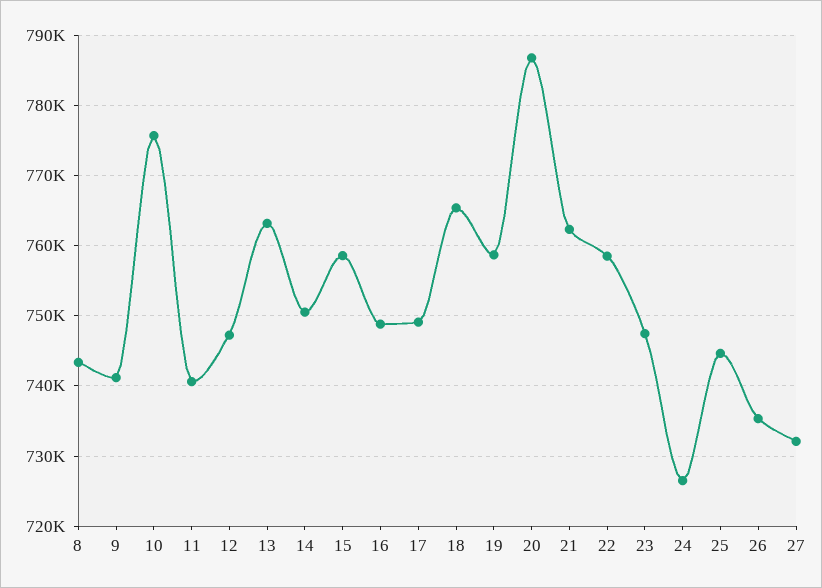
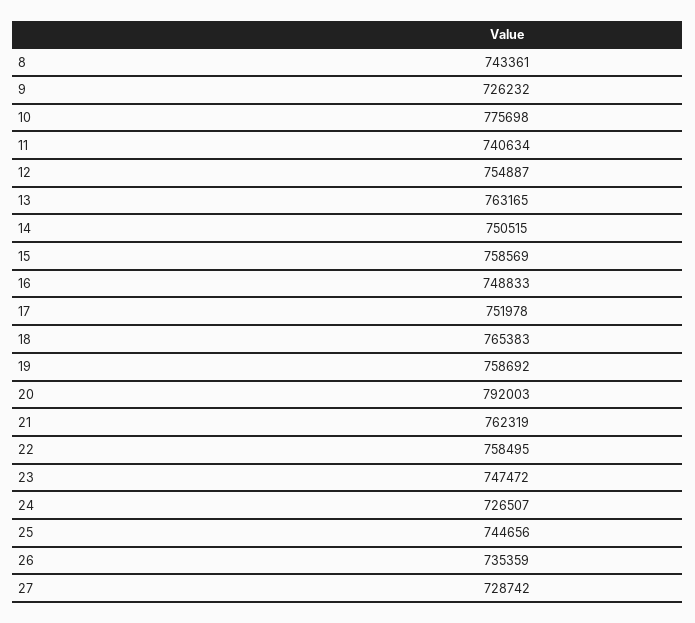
  {
    "8": 743361,
-   "9": 741000,
+   "9": 726232,
    "10": 775698,
    "11": 740634,
-   "12": 747000,
+   "12": 754887,
    "13": 763165,
    "14": 750515,
    "15": 758569,
    "16": 748833,
-   "17": 749000,
+   "17": 751978,
    "18": 765383,
    "19": 758692,
-   "20": 787000,
+   "20": 792003,
    "21": 762319,
    "22": 758495,
    "23": 747472,
    "24": 726507,
    "25": 744656,
    "26": 735359,
-   "27": 732000
+   "27": 728742
  }

